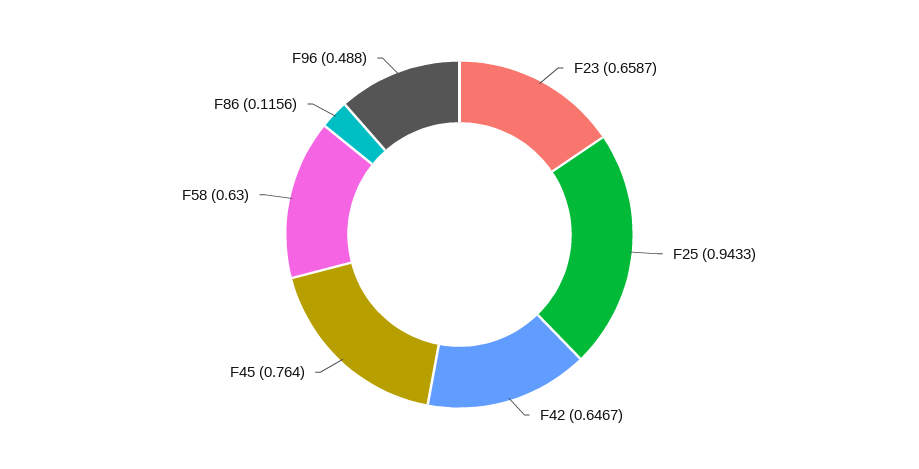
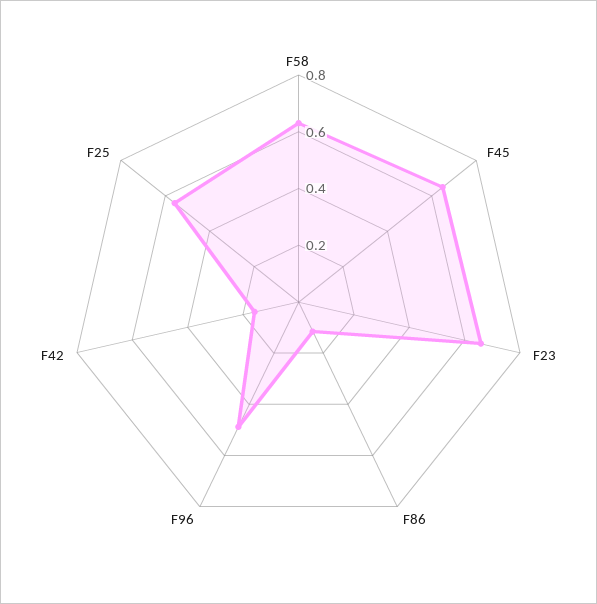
  {
    "F23": 0.6587,
-   "F25": 0.9433,
+   "F25": 0.55,
-   "F42": 0.6467,
+   "F42": 0.15,
-   "F45": 0.764,
+   "F45": 0.65,
    "F58": 0.63,
    "F86": 0.1156,
    "F96": 0.488
  }

